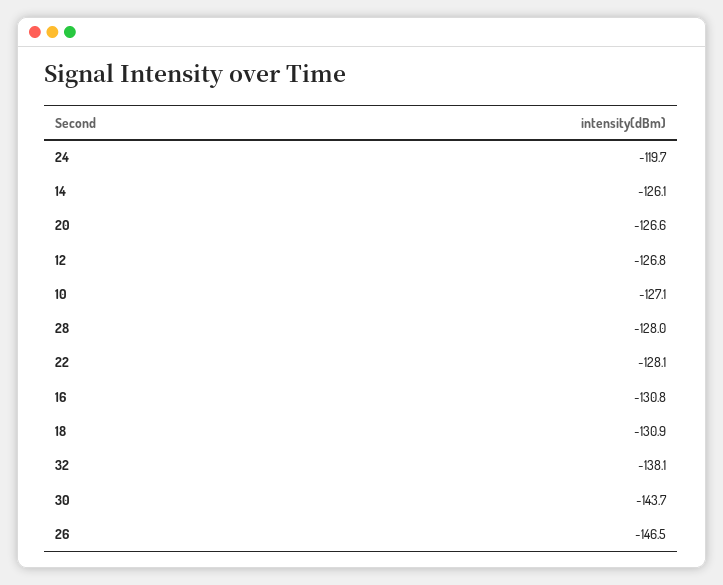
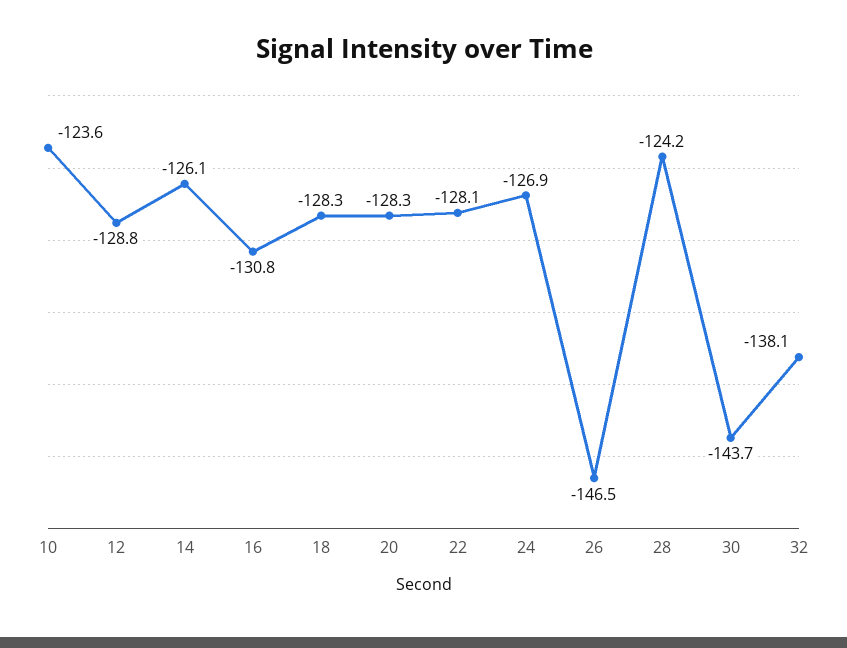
  {
-   "24": -119.7,
+   "24": -126.9,
    "14": -126.1,
-   "20": -126.6,
+   "20": -128.3,
-   "12": -126.8,
+   "12": -128.8,
-   "10": -127.1,
+   "10": -123.6,
-   "28": -128,
+   "28": -124.2,
    "22": -128.1,
    "16": -130.8,
-   "18": -130.9,
+   "18": -128.3,
    "32": -138.1,
    "30": -143.7,
    "26": -146.5
  }

